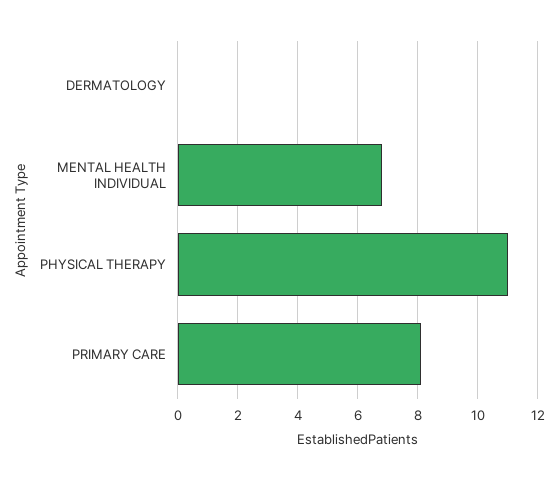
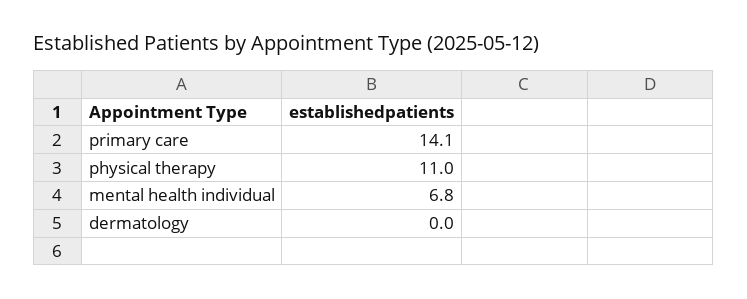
  {
    "DERMATOLOGY": 0,
    "MENTAL HEALTH INDIVIDUAL": 6.8,
    "PHYSICAL THERAPY": 11,
-   "PRIMARY CARE": 8
+   "PRIMARY CARE": 14.1
  }

